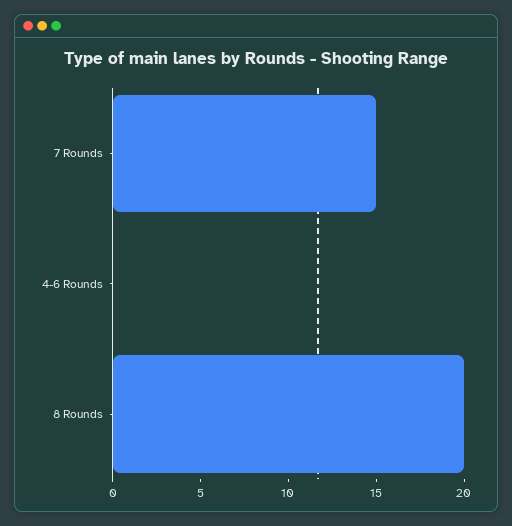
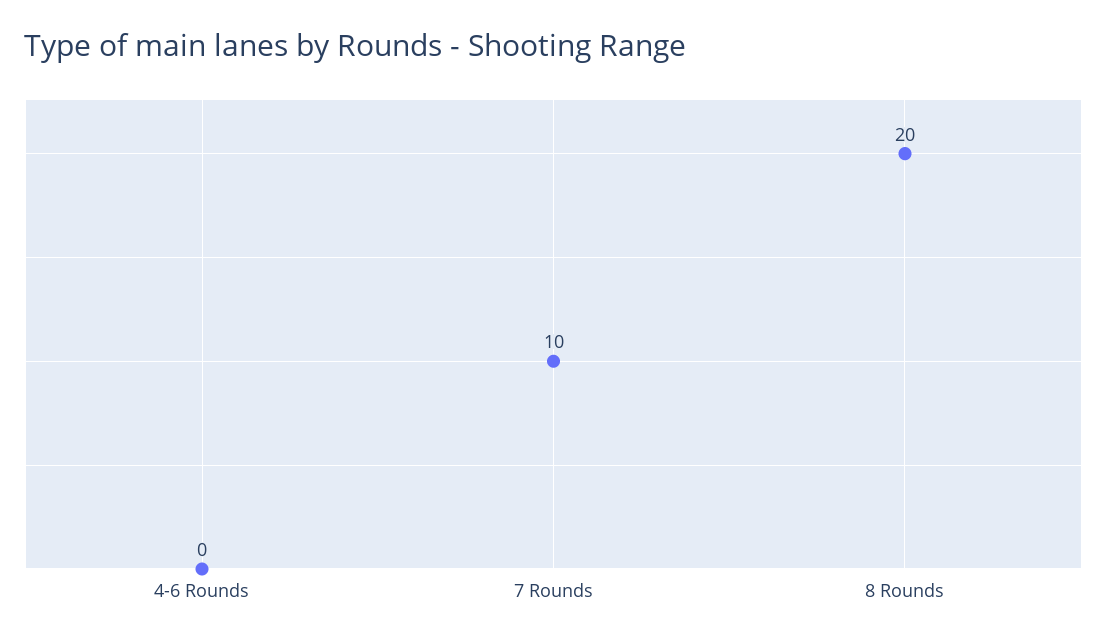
  {
-   "7 Rounds": 15,
+   "7 Rounds": 10,
    "4-6 Rounds": 0,
    "8 Rounds": 20
  }

